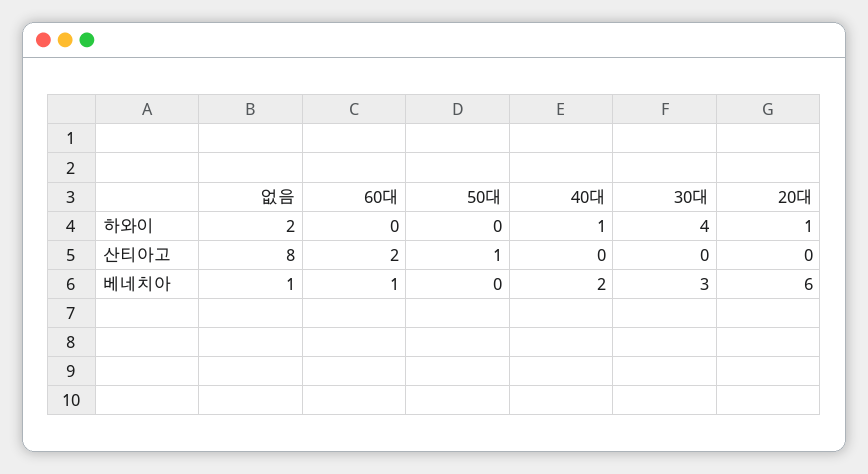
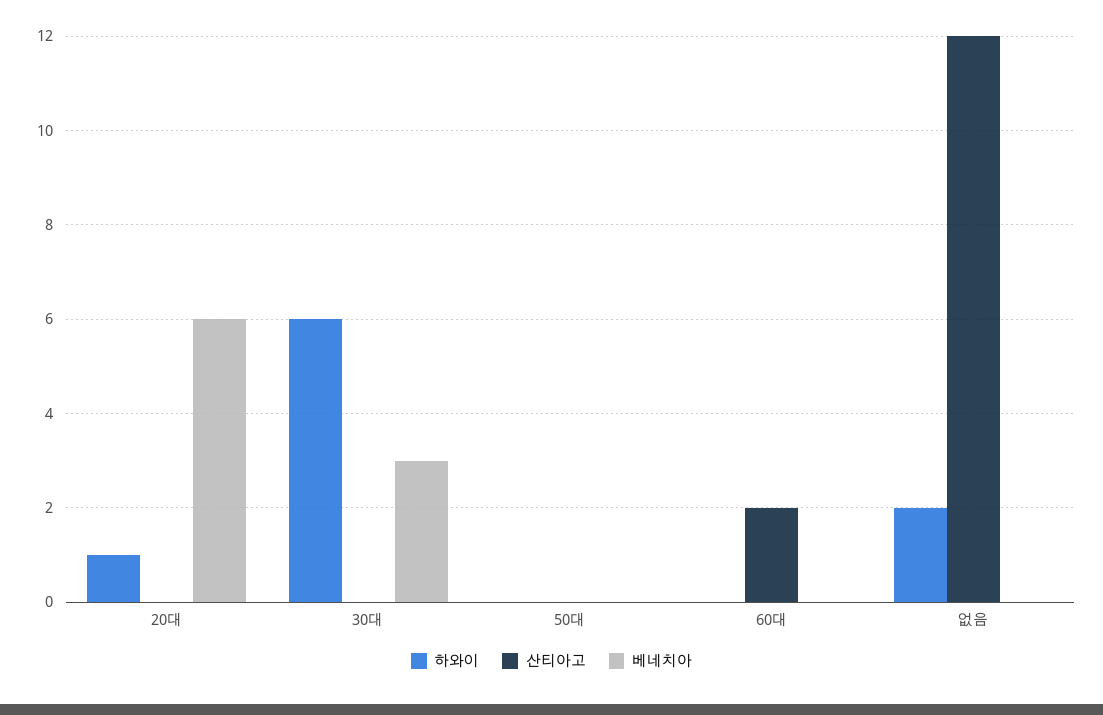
  {
    "하와이": {
      "없음": 2,
      "60대": 0,
      "50대": 0,
-     "40대": 1,
-     "30대": 4,
+     "30대": 6,
      "20대": 1
    },
    "산티아고": {
-     "없음": 8,
+     "없음": 12,
      "60대": 2,
-     "50대": 1,
+     "50대": 0,
-     "40대": 0,
      "30대": 0,
      "20대": 0
    },
    "베네치아": {
-     "없음": 1,
+     "없음": 0,
-     "60대": 1,
+     "60대": 0,
      "50대": 0,
-     "40대": 2,
      "30대": 3,
      "20대": 6
    }
  }

